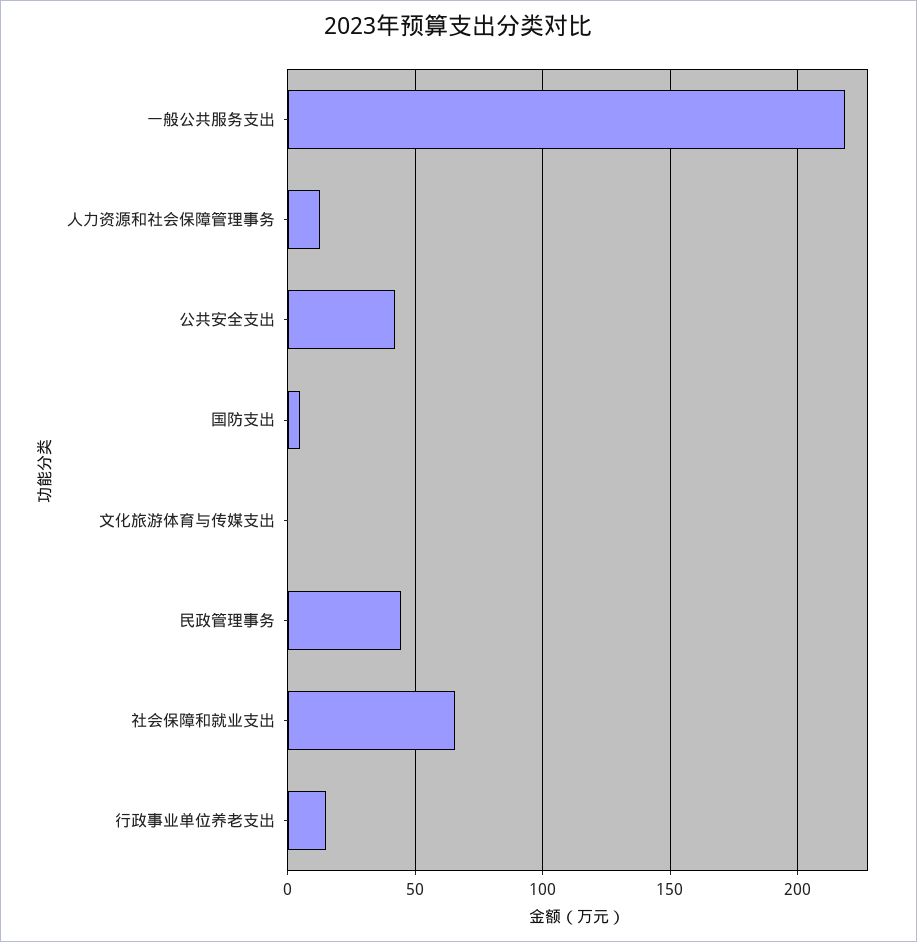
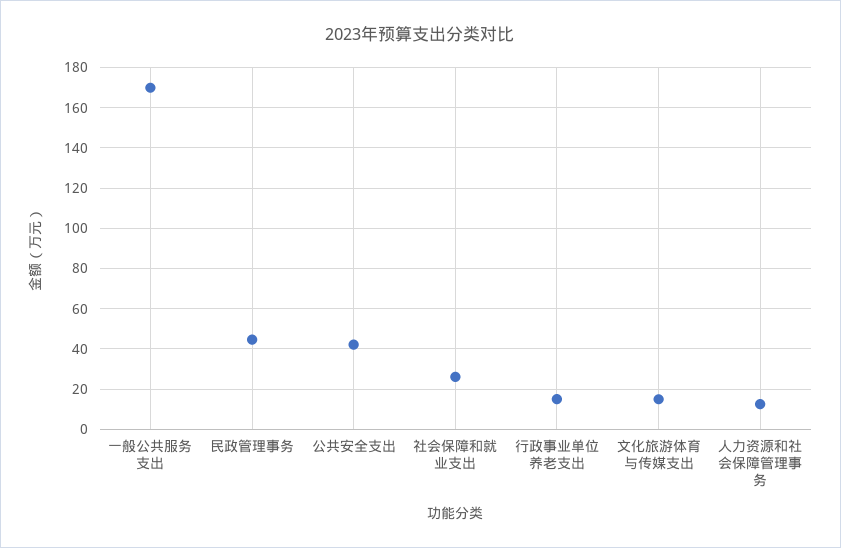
  {
-   "一般公共服务支出": 220,
+   "一般公共服务支出": 170,
    "人力资源和社会保障管理事务": 15,
    "公共安全支出": 40,
-   "国防支出": 5,
-   "文化旅游体育与传媒支出": 0,
+   "文化旅游体育与传媒支出": 15,
    "民政管理事务": 45,
-   "社会保障和就业支出": 65,
+   "社会保障和就业支出": 25,
    "行政事业单位养老支出": 15
  }

